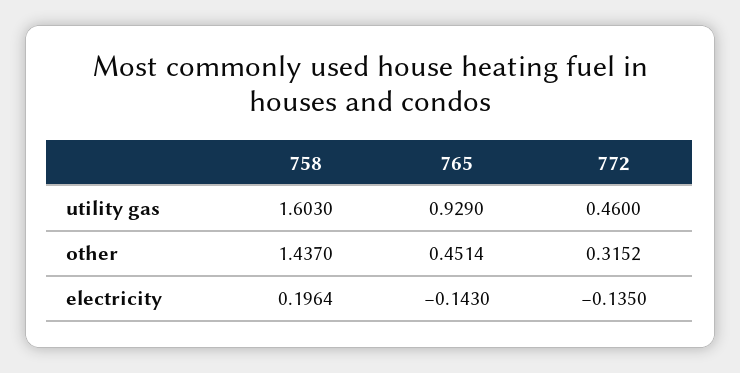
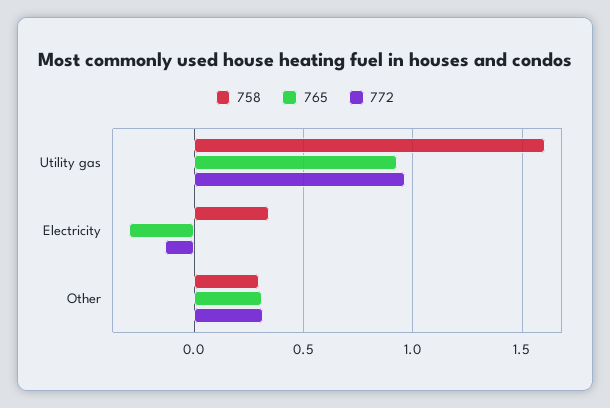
  {
    "758": {
      "utility gas": 1.603,
-     "other": 1.437,
+     "other": 0.3,
-     "electricity": 0.1964
+     "electricity": 0.35
    },
    "765": {
      "utility gas": 0.929,
-     "other": 0.4514,
+     "other": 0.3,
-     "electricity": -0.143
+     "electricity": -0.3
    },
    "772": {
-     "utility gas": 0.46,
+     "utility gas": 0.95,
      "other": 0.3152,
      "electricity": -0.135
    }
  }

